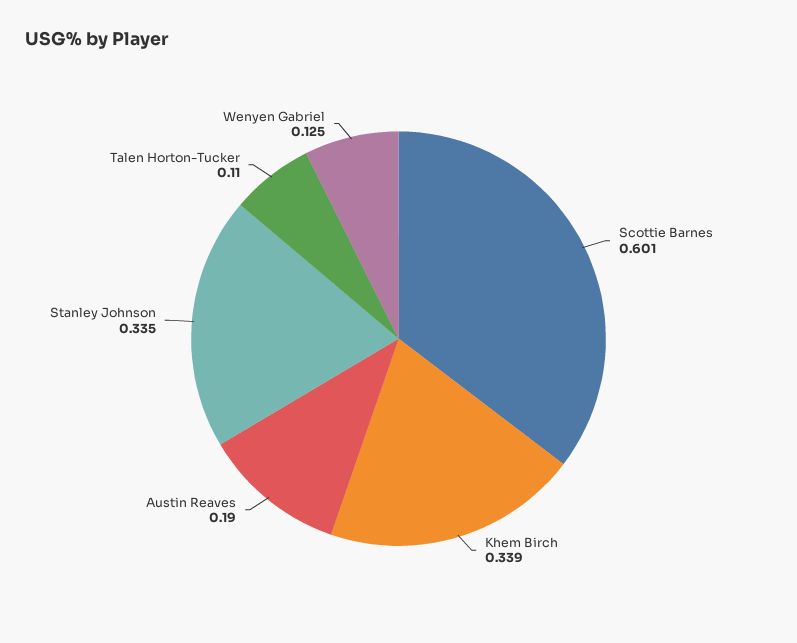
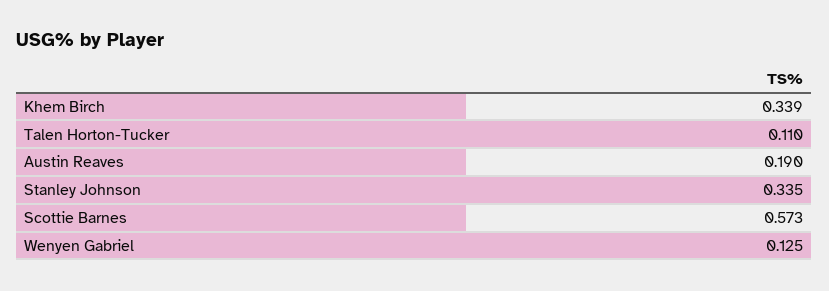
  {
-   "Scottie Barnes": 0.601,
+   "Scottie Barnes": 0.573,
    "Khem Birch": 0.339,
    "Austin Reaves": 0.19,
    "Stanley Johnson": 0.335,
    "Talen Horton-Tucker": 0.11,
    "Wenyen Gabriel": 0.125
  }

